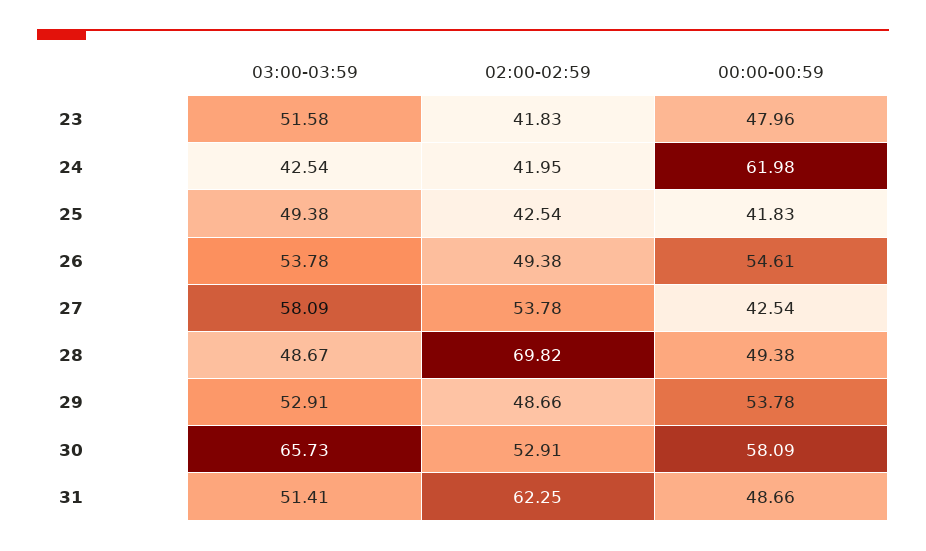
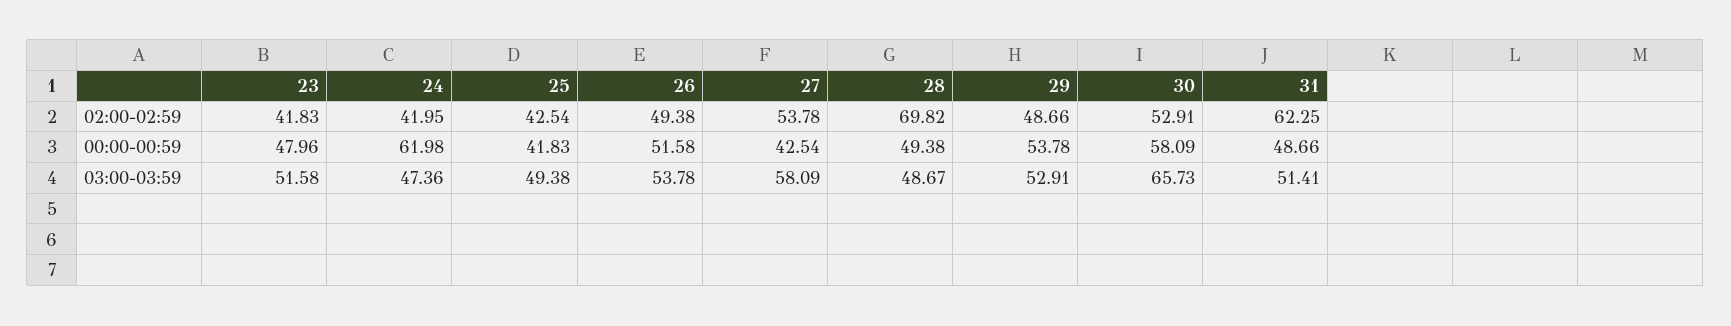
  {
    "03:00-03:59": {
      "23": 51.58,
-     "24": 42.54,
+     "24": 47.36,
      "25": 49.38,
      "26": 53.78,
      "27": 58.09,
      "28": 48.67,
      "29": 52.91,
      "30": 65.73,
      "31": 51.41
    },
    "02:00-02:59": {
      "23": 41.83,
      "24": 41.95,
      "25": 42.54,
      "26": 49.38,
      "27": 53.78,
      "28": 69.82,
      "29": 48.66,
      "30": 52.91,
      "31": 62.25
    },
    "00:00-00:59": {
      "23": 47.96,
      "24": 61.98,
      "25": 41.83,
-     "26": 54.61,
+     "26": 51.58,
      "27": 42.54,
      "28": 49.38,
      "29": 53.78,
      "30": 58.09,
      "31": 48.66
    }
  }

